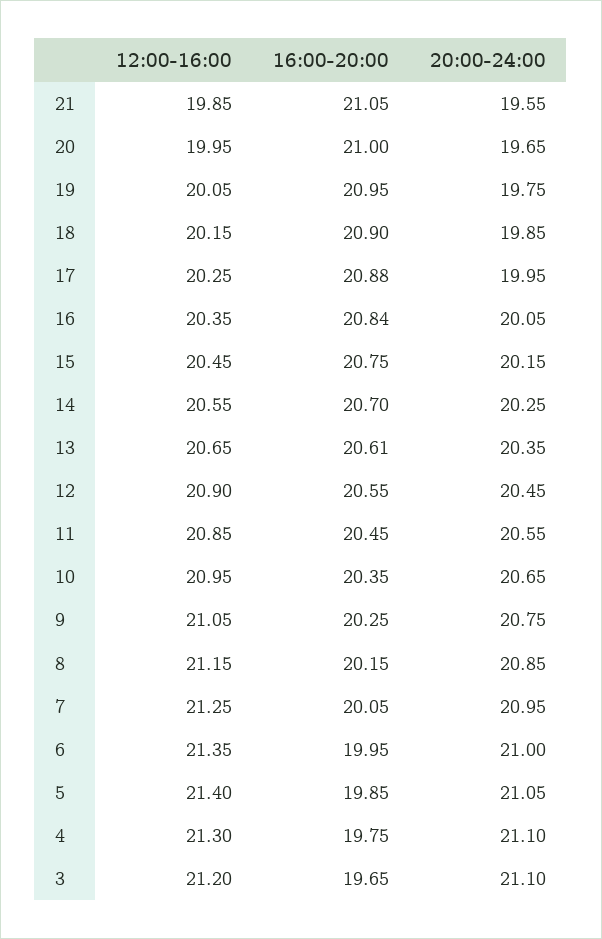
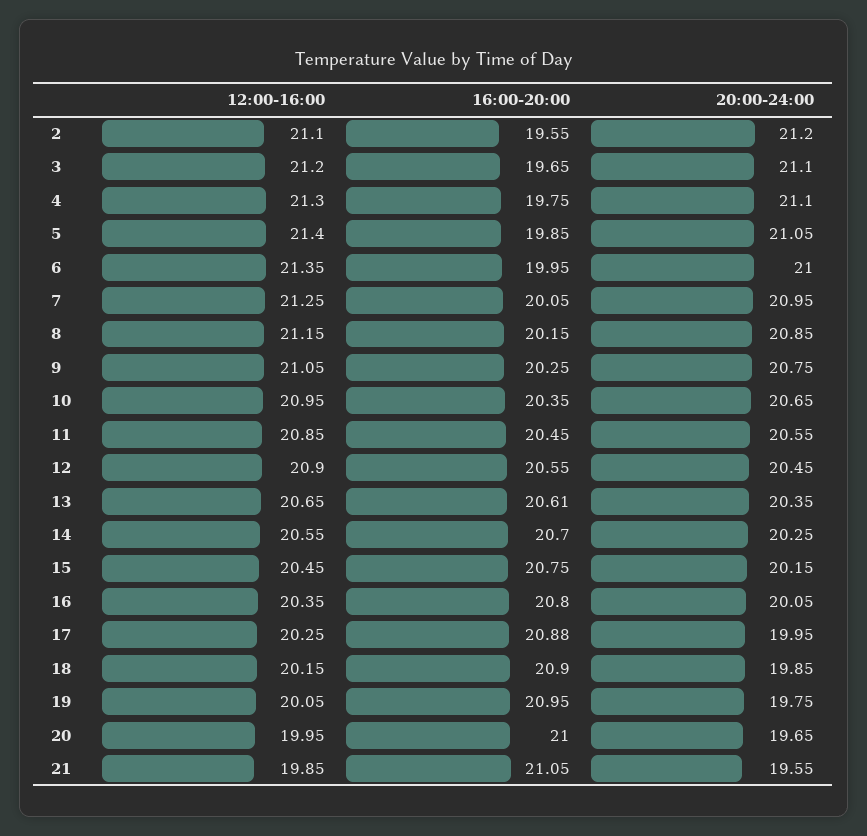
  {
    "12:00-16:00": {
      "21": 19.85,
      "20": 19.95,
      "19": 20.05,
      "18": 20.15,
      "17": 20.25,
      "16": 20.35,
      "15": 20.45,
      "14": 20.55,
      "13": 20.65,
      "12": 20.9,
      "11": 20.85,
      "10": 20.95,
      "9": 21.05,
      "8": 21.15,
      "7": 21.25,
      "6": 21.35,
      "5": 21.4,
      "4": 21.3,
-     "3": 21.2
+     "3": 21.2,
+     "2": 21.1
    },
    "16:00-20:00": {
      "21": 21.05,
      "20": 21,
      "19": 20.95,
      "18": 20.9,
      "17": 20.88,
-     "16": 20.84,
+     "16": 20.8,
      "15": 20.75,
      "14": 20.7,
      "13": 20.61,
      "12": 20.55,
      "11": 20.45,
      "10": 20.35,
      "9": 20.25,
      "8": 20.15,
      "7": 20.05,
      "6": 19.95,
      "5": 19.85,
      "4": 19.75,
-     "3": 19.65
+     "3": 19.65,
+     "2": 19.55
    },
    "20:00-24:00": {
      "21": 19.55,
      "20": 19.65,
      "19": 19.75,
      "18": 19.85,
      "17": 19.95,
      "16": 20.05,
      "15": 20.15,
      "14": 20.25,
      "13": 20.35,
      "12": 20.45,
      "11": 20.55,
      "10": 20.65,
      "9": 20.75,
      "8": 20.85,
      "7": 20.95,
      "6": 21,
      "5": 21.05,
      "4": 21.1,
-     "3": 21.1
+     "3": 21.1,
+     "2": 21.2
    }
  }

